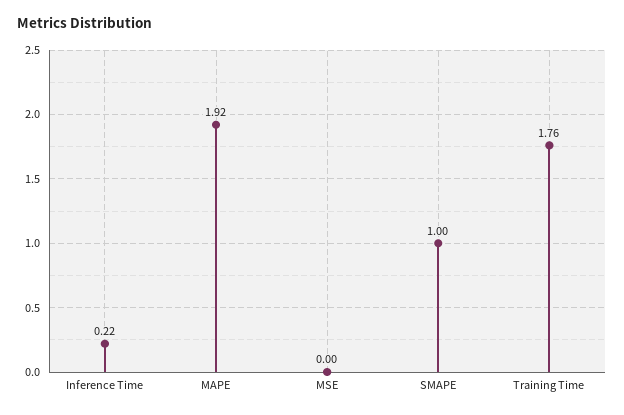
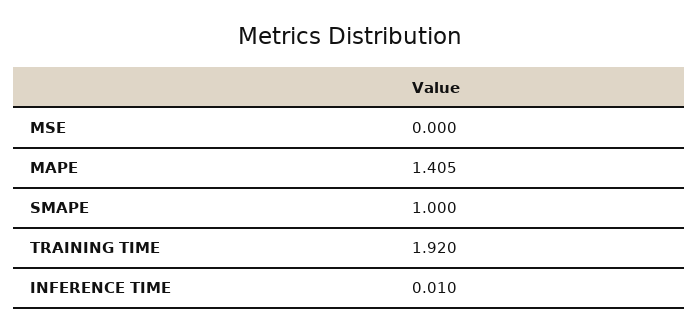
  {
-   "Inference Time": 0.22,
+   "Inference Time": 0.01,
-   "MAPE": 1.92,
+   "MAPE": 1.405,
    "MSE": 0,
    "SMAPE": 1,
-   "Training Time": 1.76
+   "Training Time": 1.92
  }

